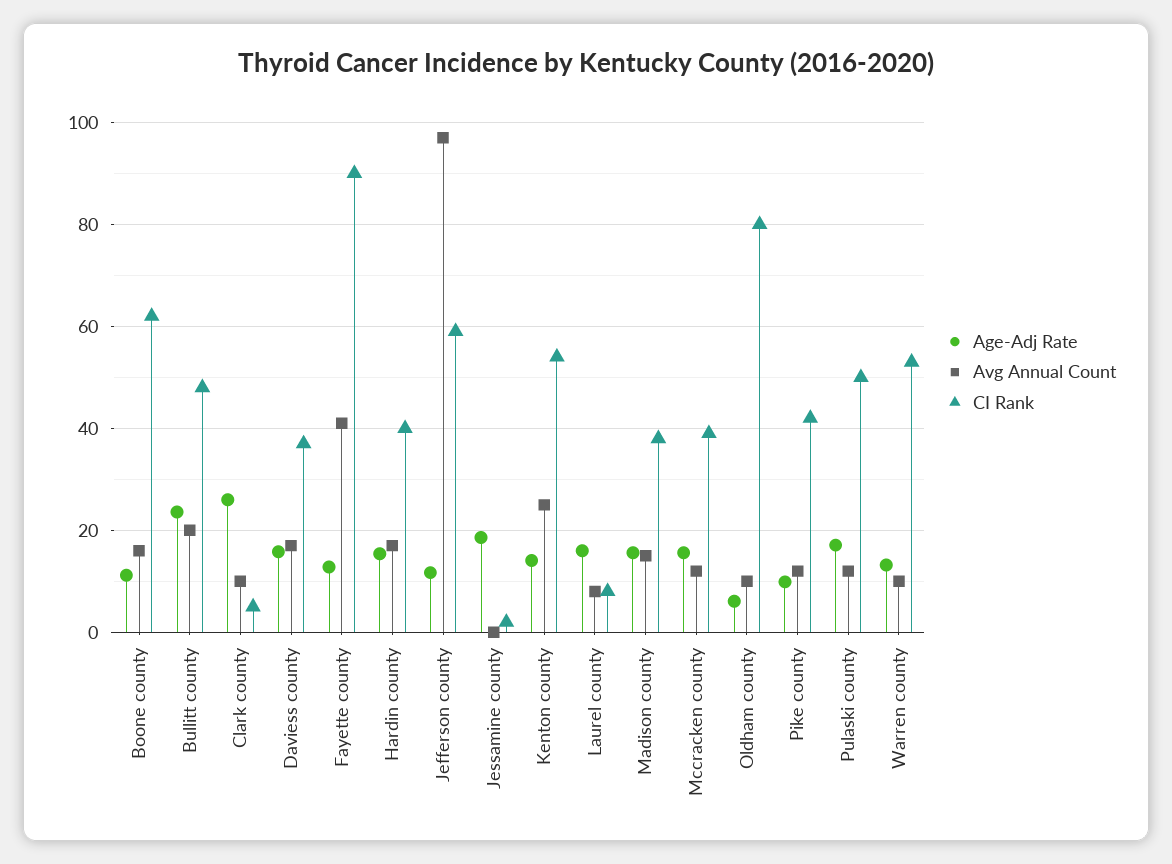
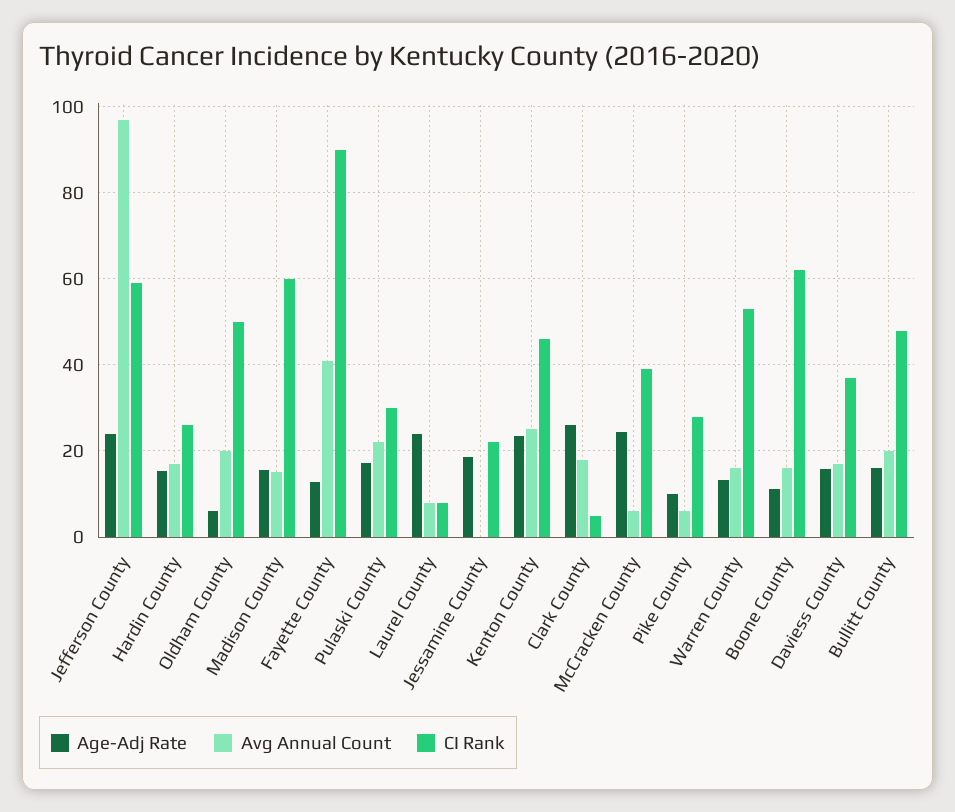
  {
    "Age-Adj Rate": {
      "Boone county": 12,
-     "Bullitt county": 24,
+     "Bullitt county": 16,
      "Clark county": 26,
      "Daviess county": 16,
      "Fayette county": 12,
      "Hardin county": 16,
-     "Jefferson county": 12,
+     "Jefferson county": 24,
      "Jessamine county": 18,
-     "Kenton county": 14,
+     "Kenton county": 24,
-     "Laurel county": 16,
+     "Laurel county": 24,
      "Madison county": 16,
-     "Mccracken county": 16,
+     "Mccracken county": 24,
      "Oldham county": 6,
      "Pike county": 10,
      "Pulaski county": 18,
      "Warren county": 14
    },
    "Avg Annual Count": {
      "Boone county": 16,
      "Bullitt county": 20,
-     "Clark county": 10,
+     "Clark county": 18,
      "Daviess county": 18,
      "Fayette county": 42,
      "Hardin county": 18,
      "Jefferson county": 98,
      "Jessamine county": 0,
      "Kenton county": 26,
      "Laurel county": 8,
      "Madison county": 16,
-     "Mccracken county": 12,
+     "Mccracken county": 6,
-     "Oldham county": 10,
+     "Oldham county": 20,
-     "Pike county": 12,
+     "Pike county": 6,
-     "Pulaski county": 12,
+     "Pulaski county": 22,
-     "Warren county": 10
+     "Warren county": 16
    },
    "CI Rank": {
      "Boone county": 62,
      "Bullitt county": 48,
      "Clark county": 6,
      "Daviess county": 38,
      "Fayette county": 90,
-     "Hardin county": 40,
+     "Hardin county": 26,
      "Jefferson county": 60,
-     "Jessamine county": 2,
+     "Jessamine county": 22,
-     "Kenton county": 54,
+     "Kenton county": 46,
      "Laurel county": 8,
-     "Madison county": 38,
+     "Madison county": 60,
      "Mccracken county": 40,
-     "Oldham county": 80,
+     "Oldham county": 50,
-     "Pike county": 42,
+     "Pike county": 28,
-     "Pulaski county": 50,
+     "Pulaski county": 30,
      "Warren county": 54
    }
  }

